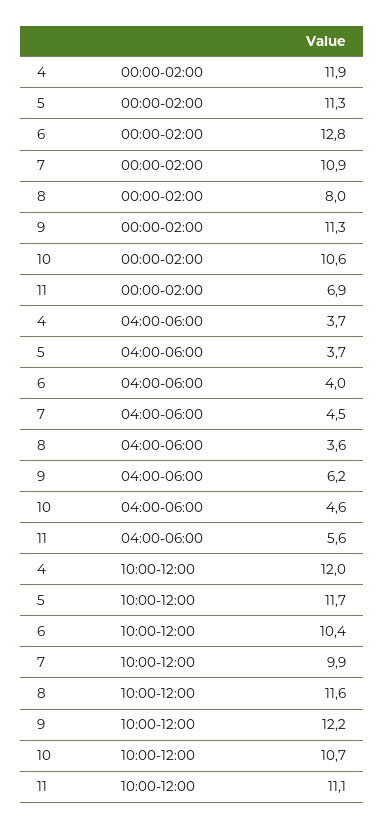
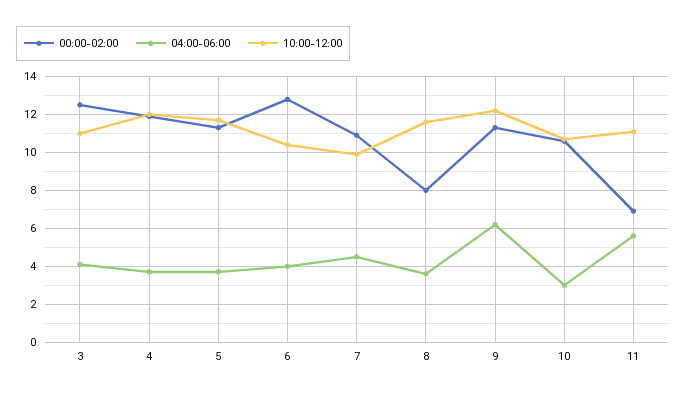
  {
    "00:00-02:00": {
      "4": 11.9,
      "5": 11.3,
      "6": 12.8,
      "7": 10.9,
      "8": 8,
      "9": 11.3,
      "10": 10.6,
-     "11": 6.9
+     "11": 6.9,
+     "3": 12.5
    },
    "04:00-06:00": {
      "4": 3.7,
      "5": 3.7,
      "6": 4,
      "7": 4.5,
      "8": 3.6,
      "9": 6.2,
-     "10": 4.6,
+     "10": 3,
-     "11": 5.6
+     "11": 5.6,
+     "3": 4
    },
    "10:00-12:00": {
      "4": 12,
      "5": 11.7,
      "6": 10.4,
      "7": 9.9,
      "8": 11.6,
      "9": 12.2,
      "10": 10.7,
-     "11": 11.1
+     "11": 11.1,
+     "3": 11
    }
  }

